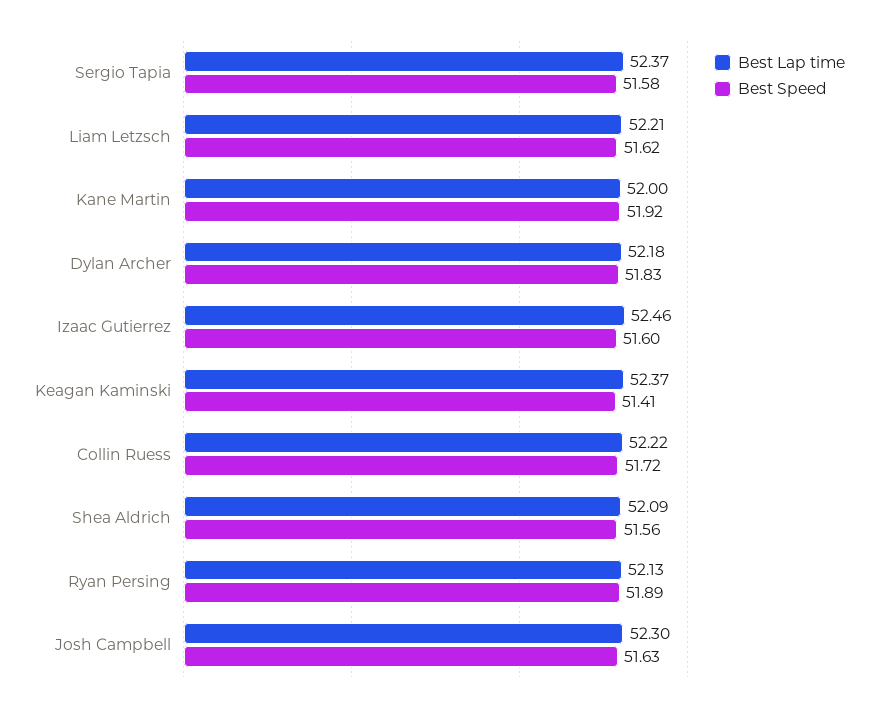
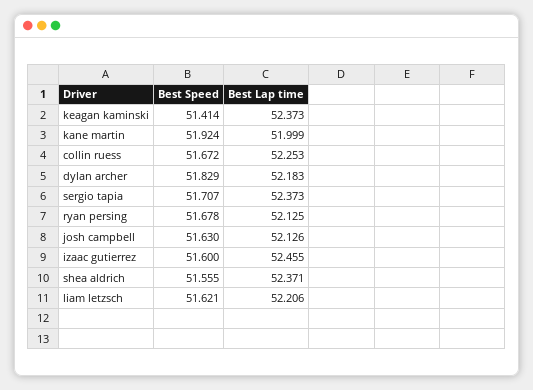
  {
    "Best Lap time": {
      "Sergio Tapia": 52.373,
      "Liam Letzsch": 52.206,
      "Kane Martin": 51.999,
      "Dylan Archer": 52.183,
      "Izaac Gutierrez": 52.455,
      "Keagan Kaminski": 52.373,
-     "Collin Ruess": 52.22,
+     "Collin Ruess": 52.253,
-     "Shea Aldrich": 52.09,
+     "Shea Aldrich": 52.371,
      "Ryan Persing": 52.125,
-     "Josh Campbell": 52.3
+     "Josh Campbell": 52.126
    },
    "Best Speed": {
-     "Sergio Tapia": 51.58,
+     "Sergio Tapia": 51.707,
      "Liam Letzsch": 51.621,
      "Kane Martin": 51.924,
      "Dylan Archer": 51.829,
      "Izaac Gutierrez": 51.6,
      "Keagan Kaminski": 51.414,
-     "Collin Ruess": 51.72,
+     "Collin Ruess": 51.672,
      "Shea Aldrich": 51.555,
-     "Ryan Persing": 51.89,
+     "Ryan Persing": 51.678,
      "Josh Campbell": 51.63
    }
  }

